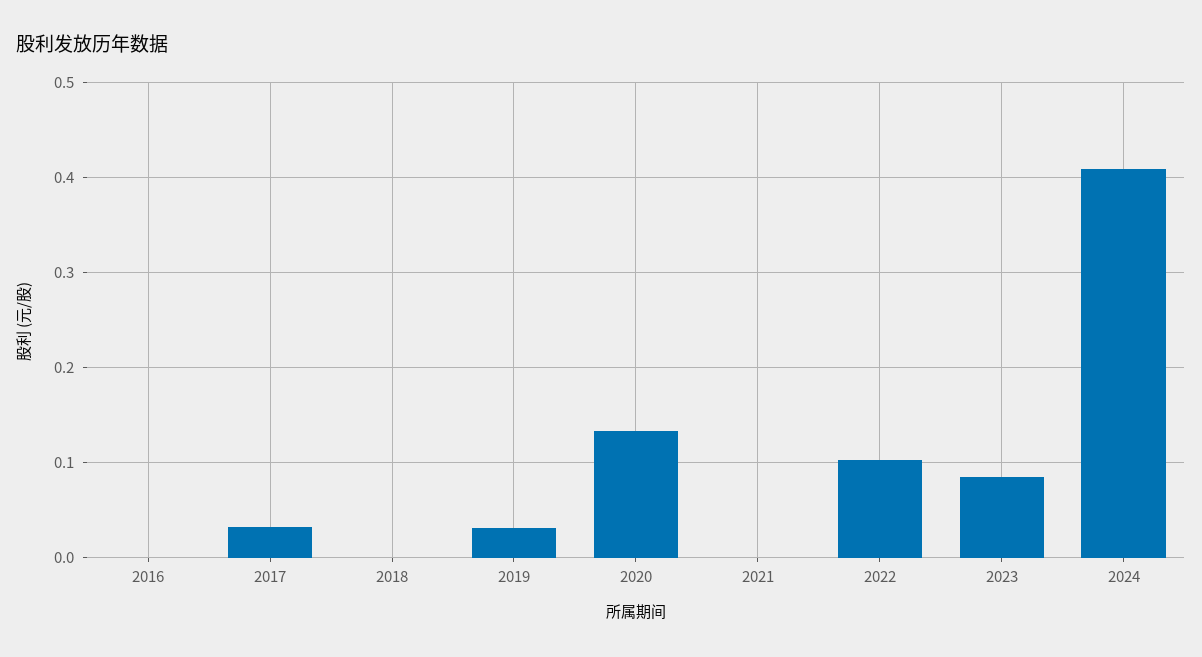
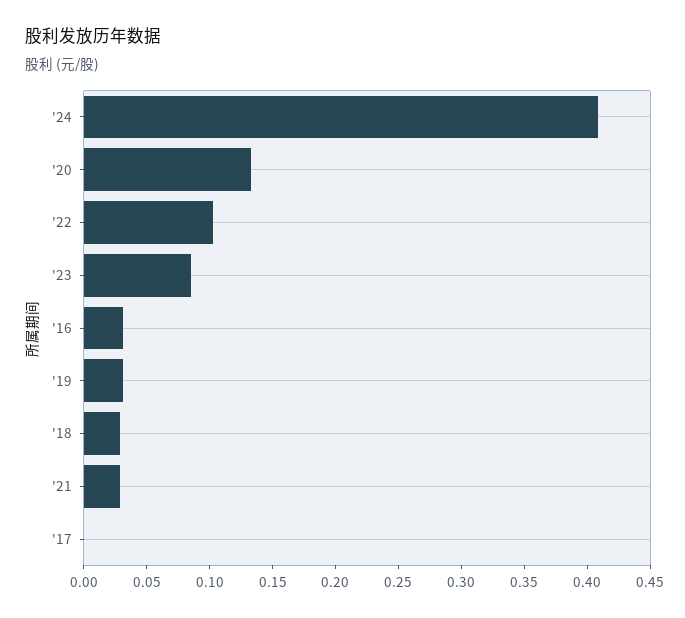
  {
-   "2016": 0,
+   "2016": 0.03,
-   "2017": 0.03,
+   "2017": 0,
-   "2018": 0,
+   "2018": 0.03,
    "2019": 0.03,
    "2020": 0.13,
-   "2021": 0,
+   "2021": 0.03,
    "2022": 0.1,
    "2023": 0.09,
    "2024": 0.41
  }

